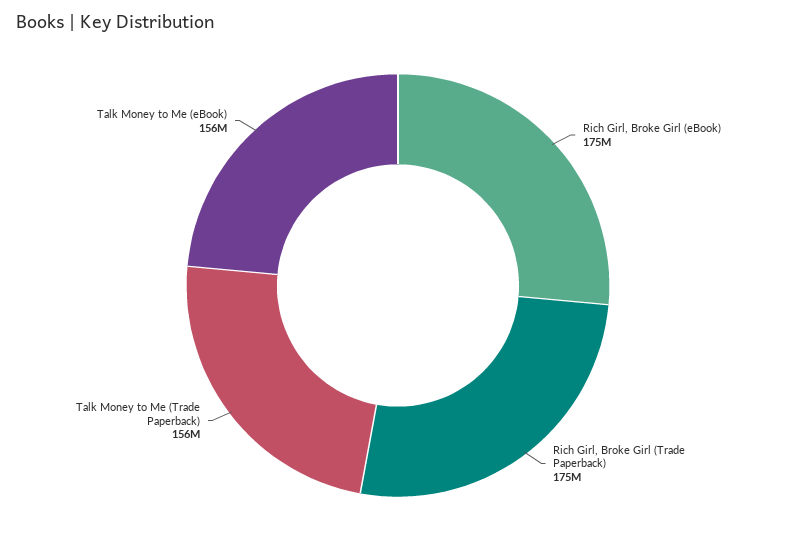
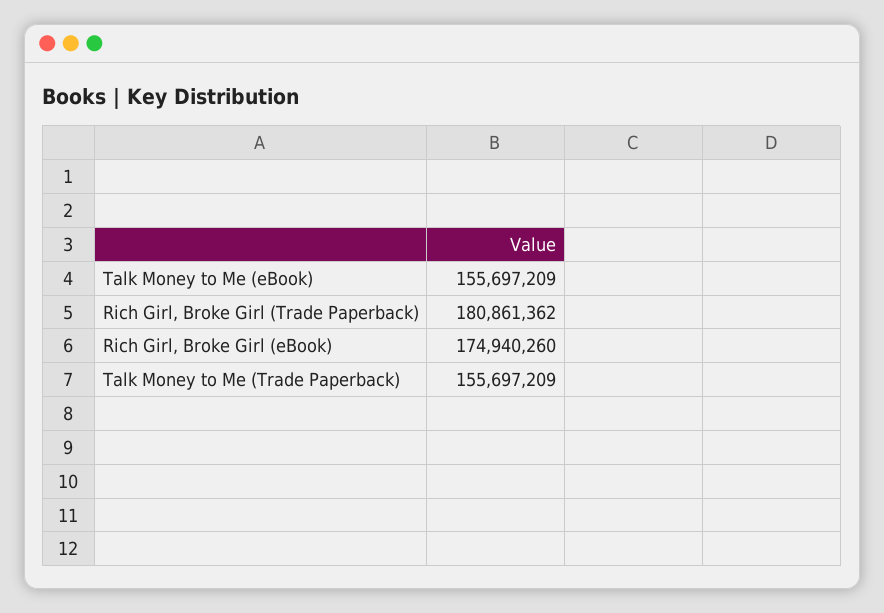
  {
    "Rich Girl, Broke Girl (eBook)": 174940260,
-   "Rich Girl, Broke Girl (Trade Paperback)": 175000000,
+   "Rich Girl, Broke Girl (Trade Paperback)": 180861362,
    "Talk Money to Me (Trade Paperback)": 155697209,
    "Talk Money to Me (eBook)": 155697209
  }

